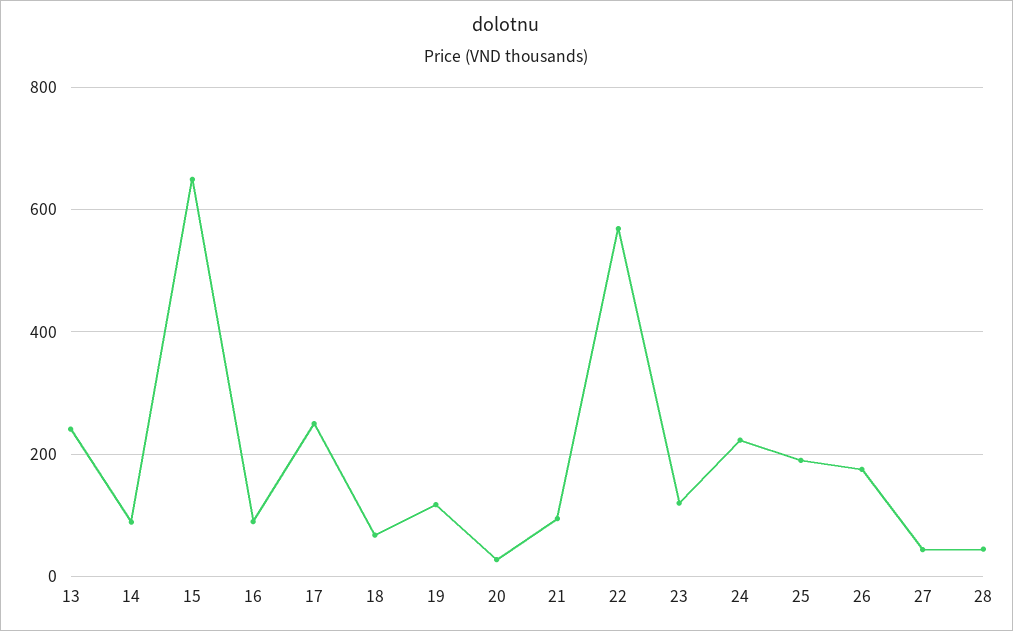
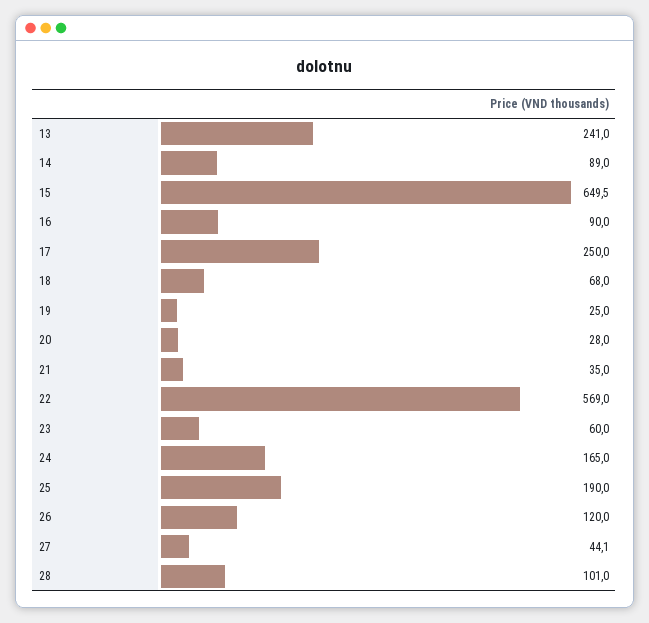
  {
    "13": 241,
    "14": 89,
    "15": 649.5,
    "16": 90,
    "17": 250,
    "18": 68,
-   "19": 120,
+   "19": 25,
    "20": 28,
-   "21": 100,
+   "21": 35,
    "22": 569,
-   "23": 120,
+   "23": 60,
-   "24": 220,
+   "24": 165,
    "25": 190,
-   "26": 180,
+   "26": 120,
    "27": 44.1,
-   "28": 40
+   "28": 101
  }

